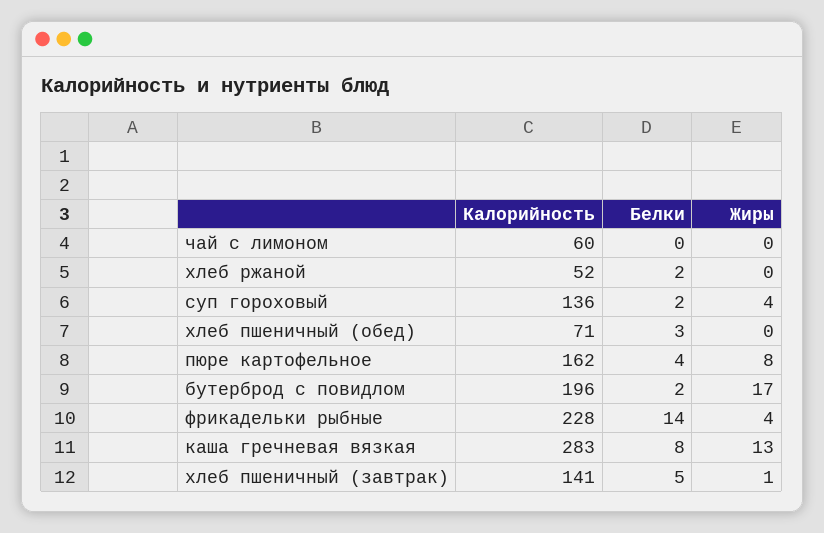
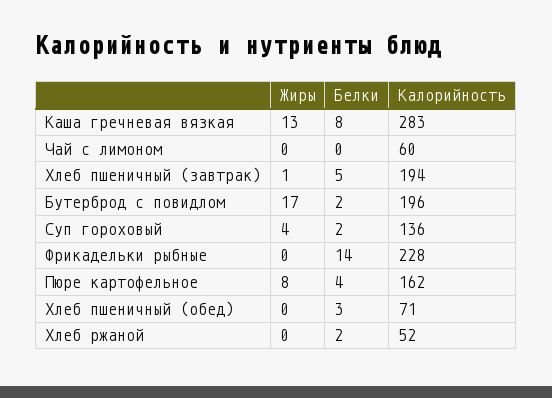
  {
    "Калорийность": {
      "чай с лимоном": 60,
      "хлеб ржаной": 52,
      "суп гороховый": 136,
      "хлеб пшеничный (обед)": 71,
      "пюре картофельное": 162,
      "бутерброд с повидлом": 196,
      "фрикадельки рыбные": 228,
      "каша гречневая вязкая": 283,
-     "хлеб пшеничный (завтрак)": 141
+     "хлеб пшеничный (завтрак)": 194
    },
    "Белки": {
      "чай с лимоном": 0,
      "хлеб ржаной": 2,
      "суп гороховый": 2,
      "хлеб пшеничный (обед)": 3,
      "пюре картофельное": 4,
      "бутерброд с повидлом": 2,
      "фрикадельки рыбные": 14,
      "каша гречневая вязкая": 8,
      "хлеб пшеничный (завтрак)": 5
    },
    "Жиры": {
      "чай с лимоном": 0,
      "хлеб ржаной": 0,
      "суп гороховый": 4,
      "хлеб пшеничный (обед)": 0,
      "пюре картофельное": 8,
      "бутерброд с повидлом": 17,
-     "фрикадельки рыбные": 4,
+     "фрикадельки рыбные": 0,
      "каша гречневая вязкая": 13,
      "хлеб пшеничный (завтрак)": 1
    }
  }

